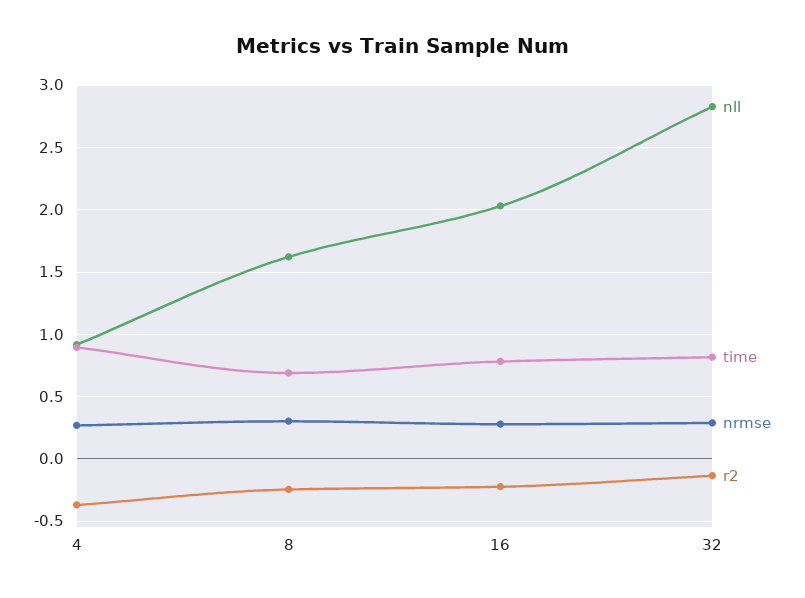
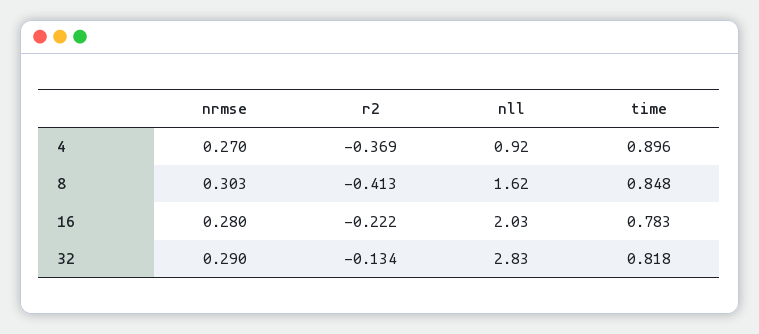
  {
    "nll": {
      "4": 0.92,
      "8": 1.62,
      "16": 2.03,
      "32": 2.83
    },
    "time": {
      "4": 0.896,
-     "8": 0.7,
+     "8": 0.848,
      "16": 0.783,
      "32": 0.818
    },
    "nrmse": {
      "4": 0.27,
      "8": 0.303,
      "16": 0.28,
      "32": 0.29
    },
    "r2": {
      "4": -0.369,
-     "8": -0.25,
+     "8": -0.413,
      "16": -0.222,
      "32": -0.134
    }
  }

